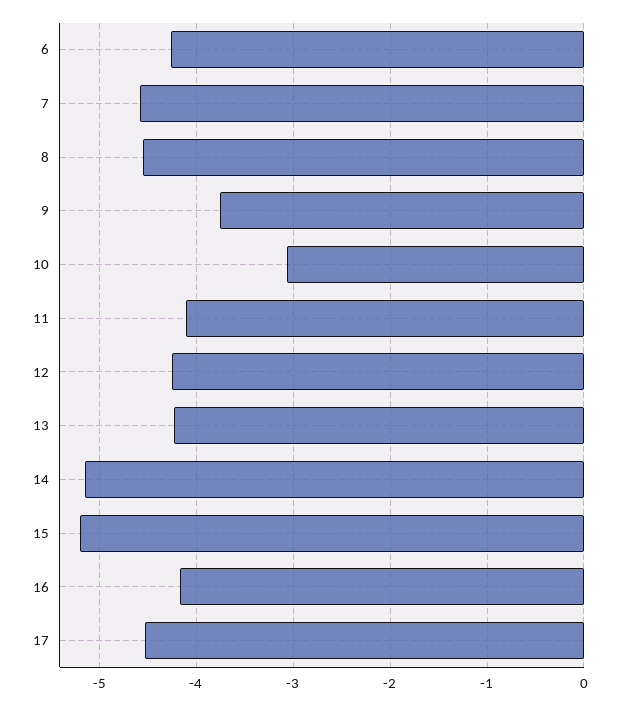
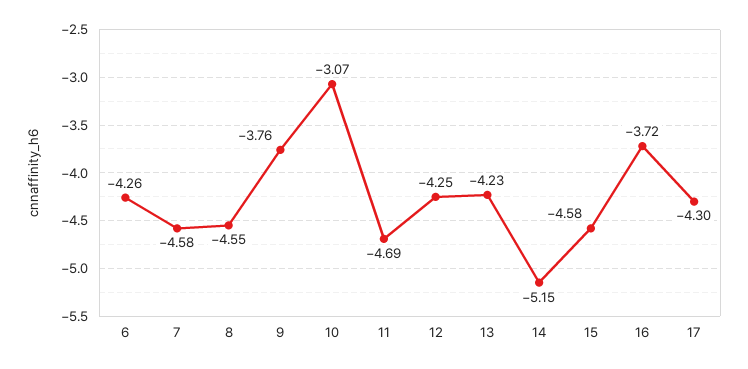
  {
    "6": -4.26,
    "7": -4.58,
    "8": -4.55,
    "9": -3.76,
    "10": -3.07,
-   "11": -4.1,
+   "11": -4.69,
    "12": -4.25,
    "13": -4.23,
    "14": -5.15,
-   "15": -5.2,
+   "15": -4.58,
-   "16": -4.2,
+   "16": -3.72,
-   "17": -4.5
+   "17": -4.3
  }

